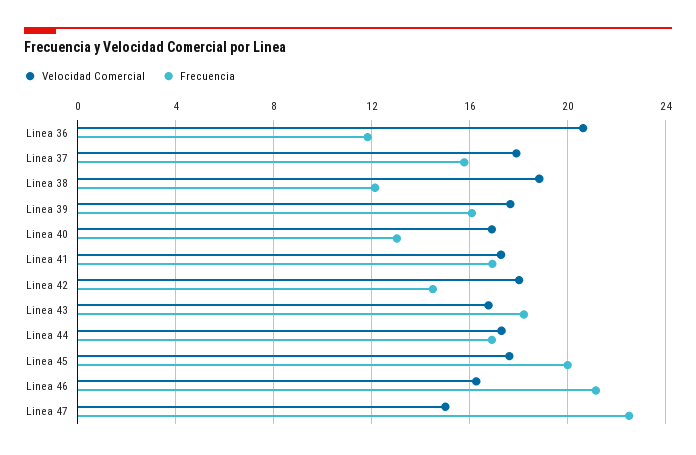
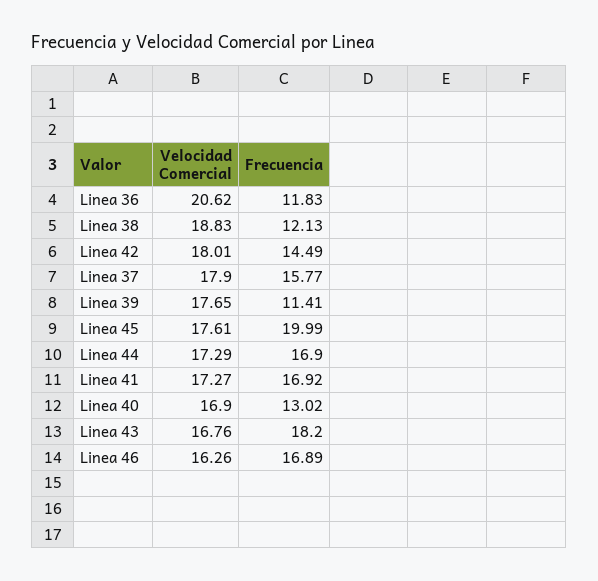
  {
    "Velocidad Comercial": {
      "Linea 36": 20.62,
      "Linea 37": 17.9,
      "Linea 38": 18.83,
      "Linea 39": 17.65,
      "Linea 40": 16.9,
      "Linea 41": 17.27,
      "Linea 42": 18.01,
      "Linea 43": 16.76,
      "Linea 44": 17.29,
      "Linea 45": 17.61,
-     "Linea 46": 16.26,
+     "Linea 46": 16.26
-     "Linea 47": 15
    },
    "Frecuencia": {
      "Linea 36": 11.83,
      "Linea 37": 15.77,
      "Linea 38": 12.13,
-     "Linea 39": 16,
+     "Linea 39": 11.41,
      "Linea 40": 13.02,
      "Linea 41": 16.92,
      "Linea 42": 14.49,
      "Linea 43": 18.2,
      "Linea 44": 16.9,
      "Linea 45": 19.99,
-     "Linea 46": 21,
+     "Linea 46": 16.89
-     "Linea 47": 22.5
    }
  }

